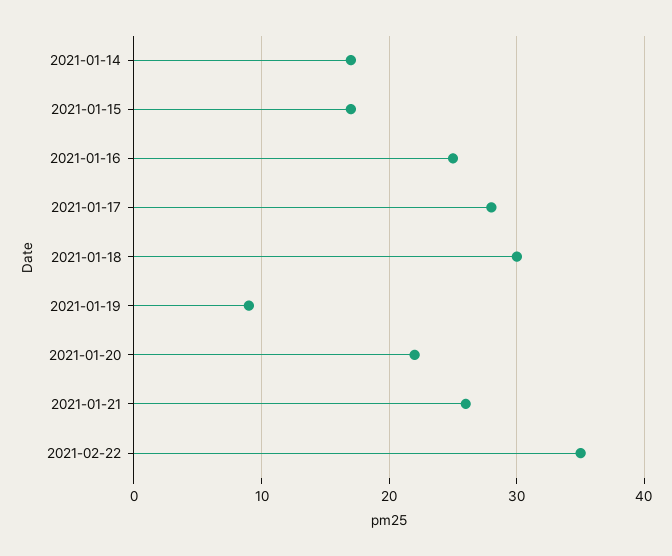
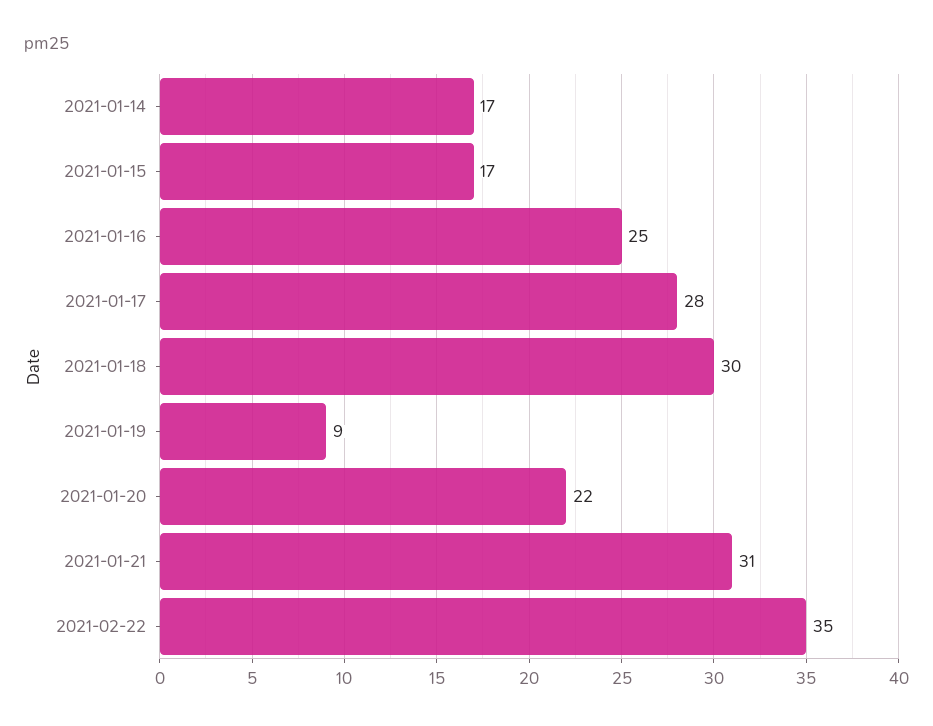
  {
    "2021-01-14": 17,
    "2021-01-15": 17,
    "2021-01-16": 25,
    "2021-01-17": 28,
    "2021-01-18": 30,
    "2021-01-19": 9,
    "2021-01-20": 22,
-   "2021-01-21": 26,
+   "2021-01-21": 31,
    "2021-02-22": 35
  }

